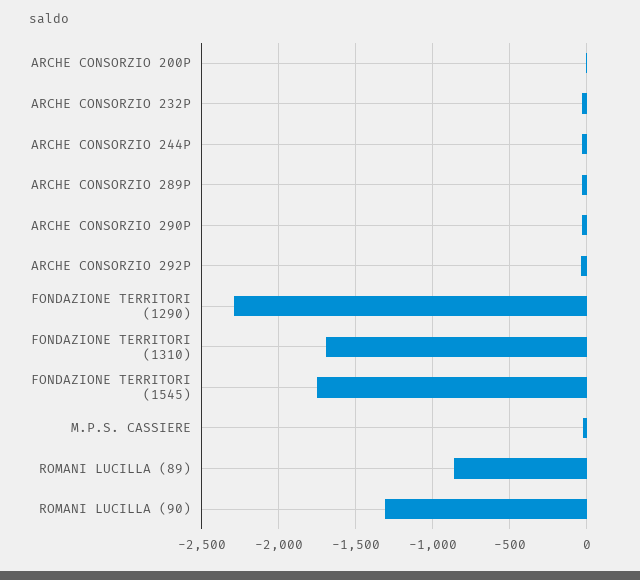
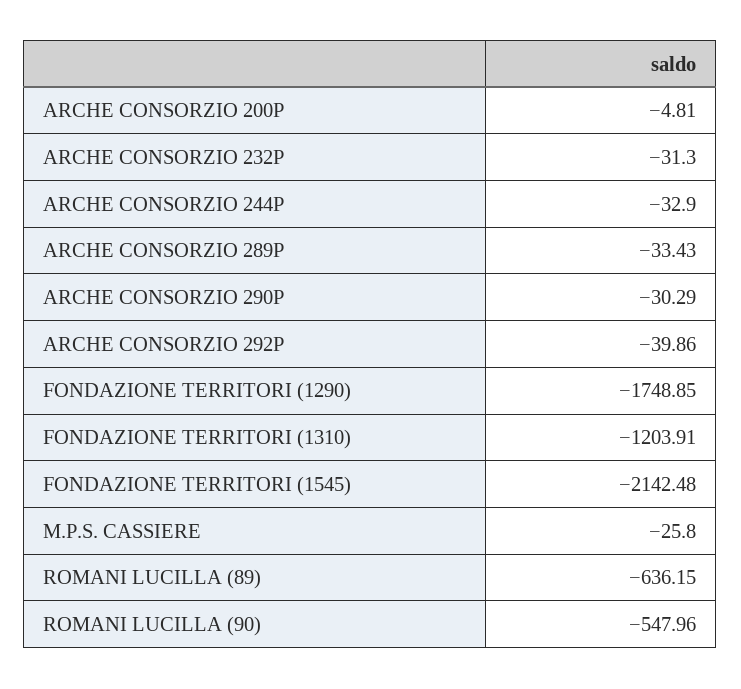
  {
    "ARCHE CONSORZIO 200P": -4.81,
    "ARCHE CONSORZIO 232P": -31.3,
    "ARCHE CONSORZIO 244P": -32.9,
    "ARCHE CONSORZIO 289P": -33.43,
    "ARCHE CONSORZIO 290P": -30.29,
    "ARCHE CONSORZIO 292P": -39.86,
-   "FONDAZIONE TERRITORI (1290)": -2300,
+   "FONDAZIONE TERRITORI (1290)": -1748.85,
-   "FONDAZIONE TERRITORI (1310)": -1700,
+   "FONDAZIONE TERRITORI (1310)": -1203.91,
-   "FONDAZIONE TERRITORI (1545)": -1750,
+   "FONDAZIONE TERRITORI (1545)": -2142.48,
    "M.P.S. CASSIERE": -25.8,
-   "ROMANI LUCILLA (89)": -850,
+   "ROMANI LUCILLA (89)": -636.15,
-   "ROMANI LUCILLA (90)": -1300
+   "ROMANI LUCILLA (90)": -547.96
  }

